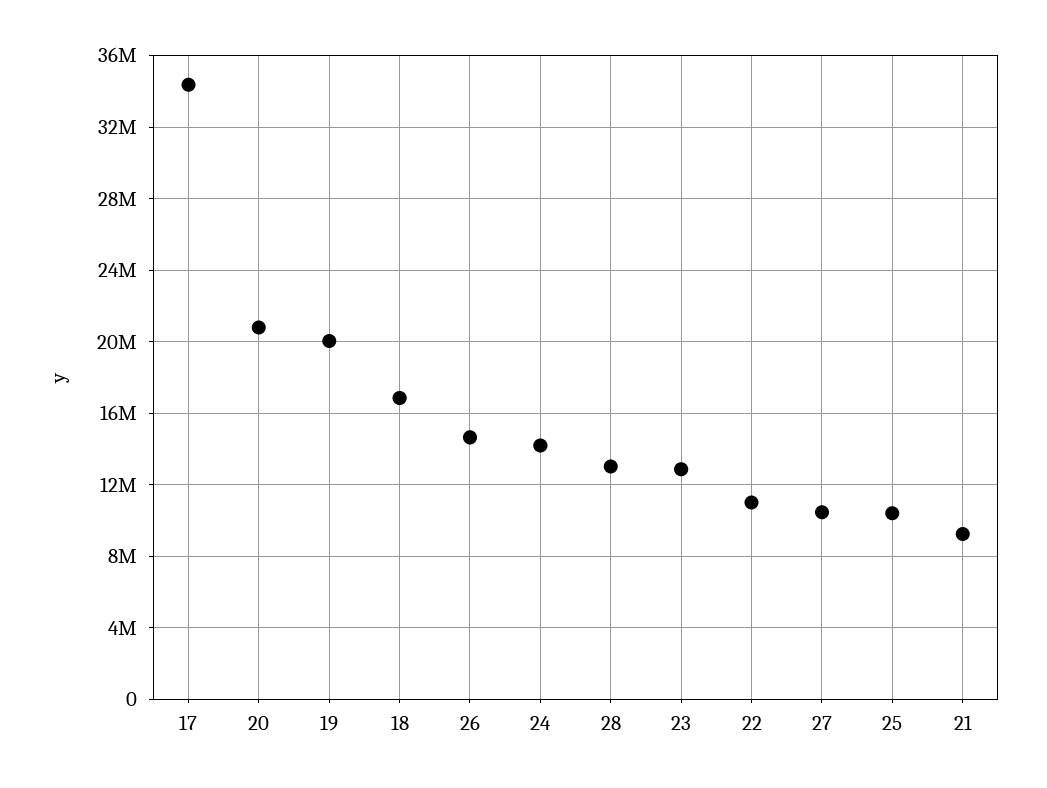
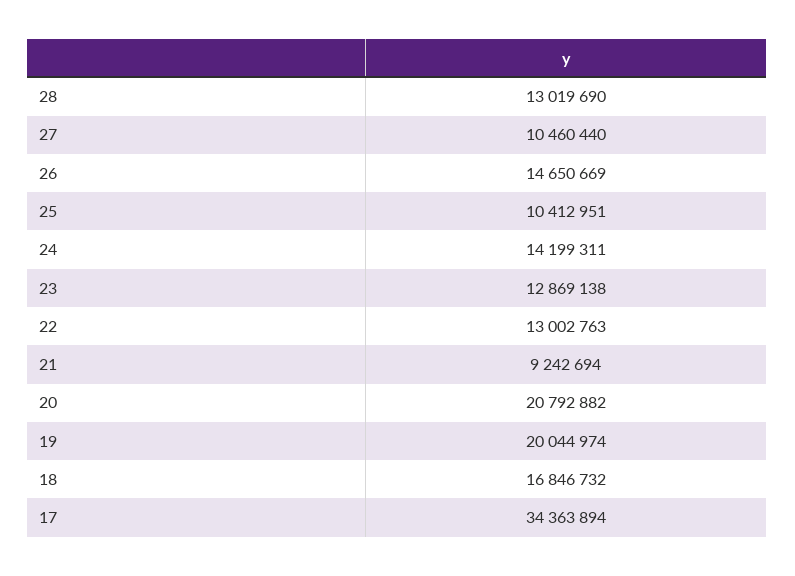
  {
    "17": 34363894,
    "20": 20792882,
    "19": 20044974,
    "18": 16846732,
    "26": 14650669,
    "24": 14199311,
    "28": 13019690,
    "23": 12869138,
-   "22": 11000000,
+   "22": 13002763,
    "27": 10460440,
    "25": 10412951,
    "21": 9242694
  }

